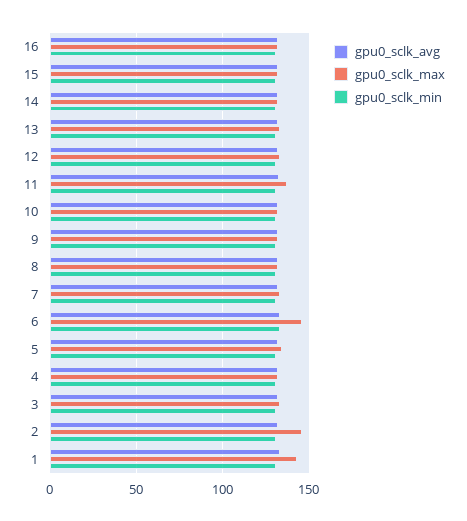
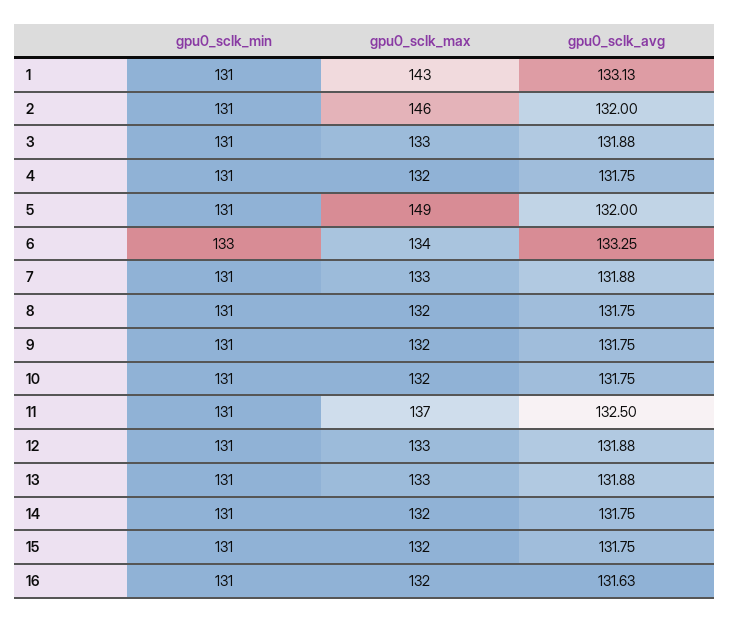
  {
    "gpu0_sclk_avg": {
      "16": 131.63,
      "15": 131.75,
      "14": 131.75,
      "13": 131.88,
      "12": 131.88,
      "11": 132.5,
      "10": 131.75,
      "9": 131.75,
      "8": 131.75,
      "7": 131.88,
      "6": 133.25,
      "5": 132,
      "4": 131.75,
      "3": 131.88,
      "2": 132,
      "1": 133.13
    },
    "gpu0_sclk_max": {
      "16": 132,
      "15": 132,
      "14": 132,
      "13": 133,
      "12": 133,
      "11": 137,
      "10": 132,
      "9": 132,
      "8": 132,
      "7": 133,
-     "6": 145,
+     "6": 134,
-     "5": 135,
+     "5": 149,
      "4": 132,
      "3": 133,
      "2": 146,
      "1": 143
    },
    "gpu0_sclk_min": {
      "16": 131,
      "15": 131,
      "14": 131,
      "13": 131,
      "12": 131,
      "11": 131,
      "10": 131,
      "9": 131,
      "8": 131,
      "7": 131,
      "6": 133,
      "5": 131,
      "4": 131,
      "3": 131,
      "2": 131,
      "1": 131
    }
  }

